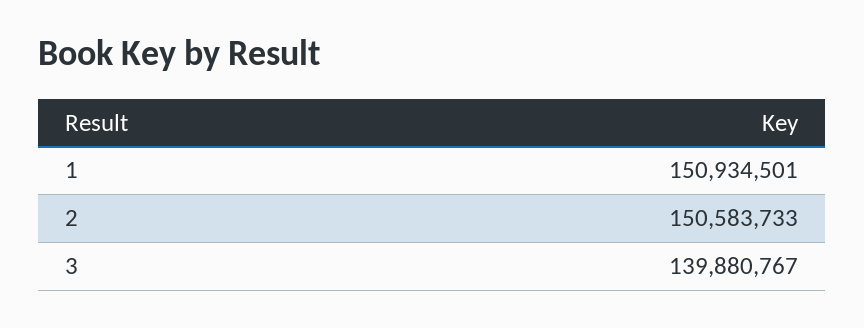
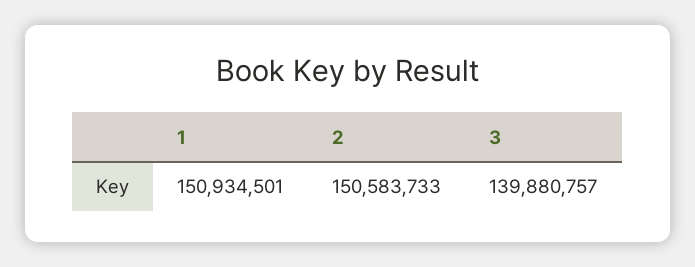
  {
    "1": 150934501,
    "2": 150583733,
-   "3": 139880767
+   "3": 139880757
  }

